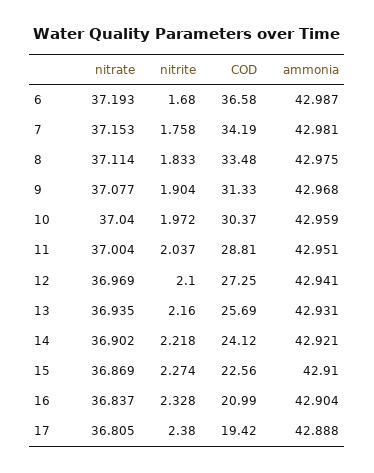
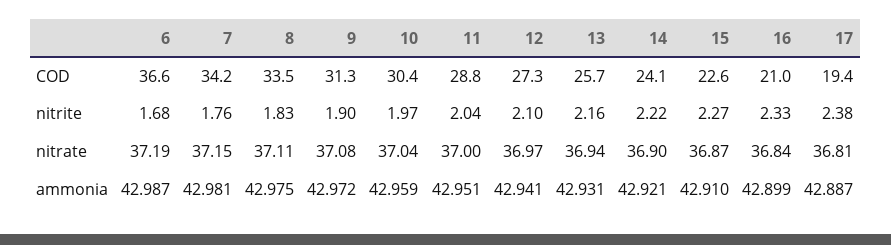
  {
    "nitrate": {
      "6": 37.193,
      "7": 37.153,
      "8": 37.114,
      "9": 37.077,
      "10": 37.04,
      "11": 37.004,
      "12": 36.969,
      "13": 36.935,
      "14": 36.902,
      "15": 36.869,
      "16": 36.837,
      "17": 36.805
    },
    "nitrite": {
      "6": 1.68,
      "7": 1.758,
      "8": 1.833,
      "9": 1.904,
      "10": 1.972,
      "11": 2.037,
      "12": 2.1,
      "13": 2.16,
      "14": 2.218,
      "15": 2.274,
      "16": 2.328,
      "17": 2.38
    },
    "COD": {
      "6": 36.58,
      "7": 34.19,
      "8": 33.48,
      "9": 31.33,
      "10": 30.37,
      "11": 28.81,
      "12": 27.25,
      "13": 25.69,
      "14": 24.12,
      "15": 22.56,
      "16": 20.99,
      "17": 19.42
    },
    "ammonia": {
      "6": 42.987,
      "7": 42.981,
      "8": 42.975,
-     "9": 42.968,
+     "9": 42.972,
      "10": 42.959,
      "11": 42.951,
      "12": 42.941,
      "13": 42.931,
      "14": 42.921,
      "15": 42.91,
-     "16": 42.904,
+     "16": 42.899,
-     "17": 42.888
+     "17": 42.887
    }
  }

